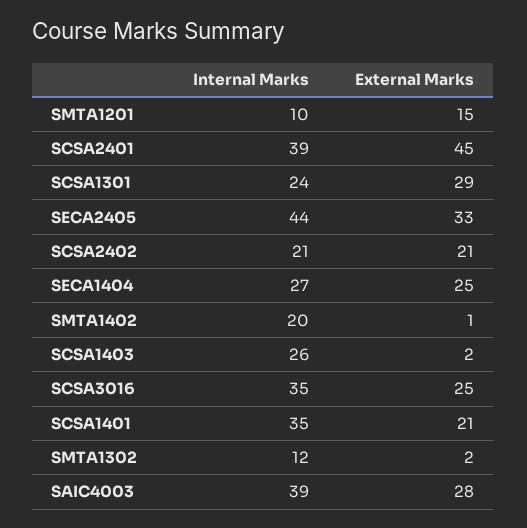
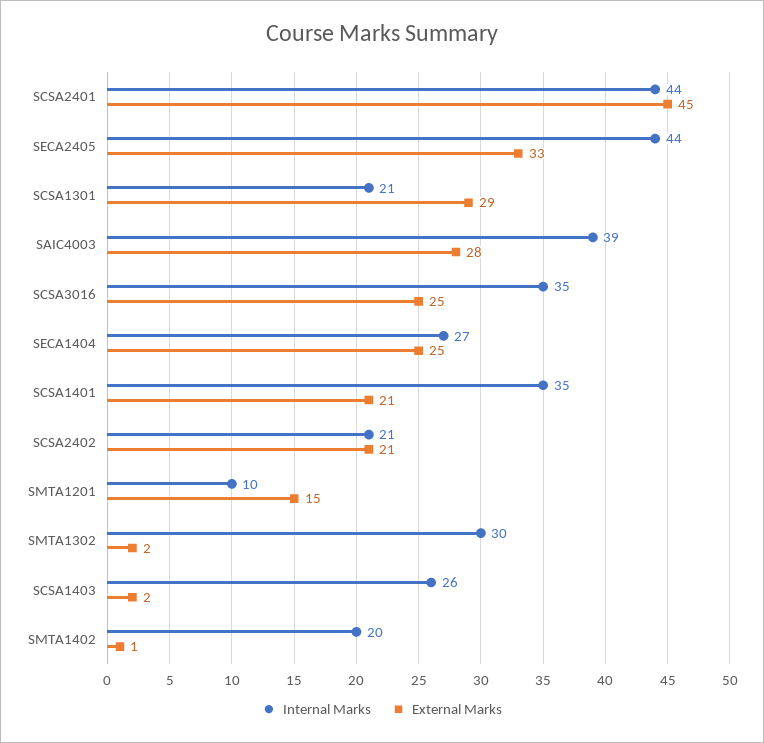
  {
    "Internal Marks": {
      "SMTA1201": 10,
-     "SCSA2401": 39,
+     "SCSA2401": 44,
-     "SCSA1301": 24,
+     "SCSA1301": 21,
      "SECA2405": 44,
      "SCSA2402": 21,
      "SECA1404": 27,
      "SMTA1402": 20,
      "SCSA1403": 26,
      "SCSA3016": 35,
      "SCSA1401": 35,
-     "SMTA1302": 12,
+     "SMTA1302": 30,
      "SAIC4003": 39
    },
    "External Marks": {
      "SMTA1201": 15,
      "SCSA2401": 45,
      "SCSA1301": 29,
      "SECA2405": 33,
      "SCSA2402": 21,
      "SECA1404": 25,
      "SMTA1402": 1,
      "SCSA1403": 2,
      "SCSA3016": 25,
      "SCSA1401": 21,
      "SMTA1302": 2,
      "SAIC4003": 28
    }
  }

